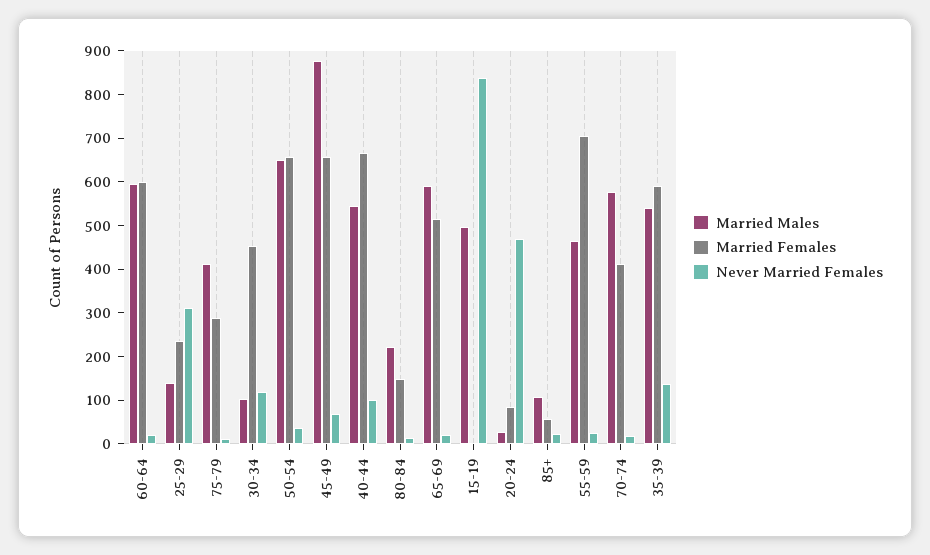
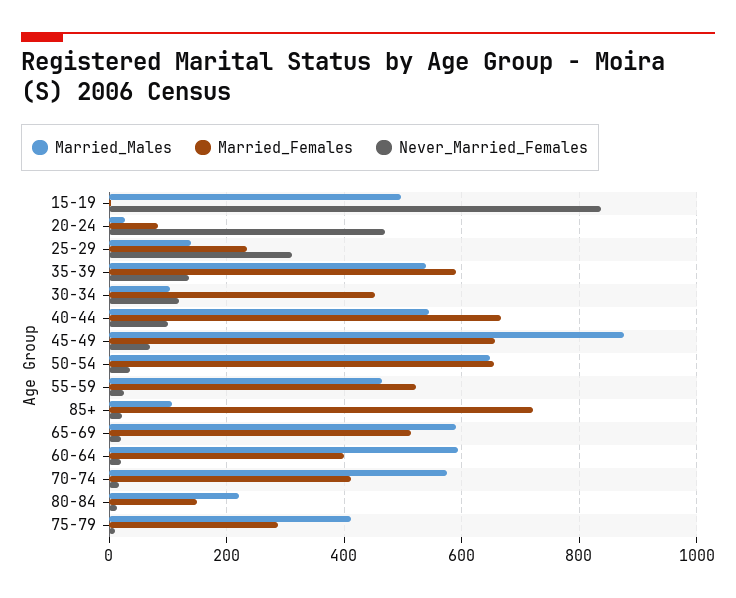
  {
    "Married Males": {
      "60-64": 600,
      "25-29": 140,
      "75-79": 420,
      "30-34": 100,
      "50-54": 640,
      "45-49": 880,
      "40-44": 540,
      "80-84": 220,
      "65-69": 600,
      "15-19": 500,
      "20-24": 20,
      "85+": 100,
      "55-59": 460,
      "70-74": 580,
      "35-39": 540
    },
    "Married Females": {
-     "60-64": 600,
+     "60-64": 400,
      "25-29": 240,
      "75-79": 280,
      "30-34": 460,
      "50-54": 660,
      "45-49": 660,
      "40-44": 660,
      "80-84": 140,
      "65-69": 520,
      "15-19": 0,
      "20-24": 80,
-     "85+": 60,
+     "85+": 720,
-     "55-59": 700,
+     "55-59": 520,
      "70-74": 420,
      "35-39": 600
    },
    "Never Married Females": {
      "60-64": 20,
      "25-29": 320,
      "75-79": 20,
      "30-34": 120,
      "50-54": 40,
      "45-49": 60,
      "40-44": 100,
      "80-84": 20,
      "65-69": 20,
      "15-19": 840,
      "20-24": 460,
      "85+": 20,
      "55-59": 20,
      "70-74": 20,
      "35-39": 140
    }
  }

